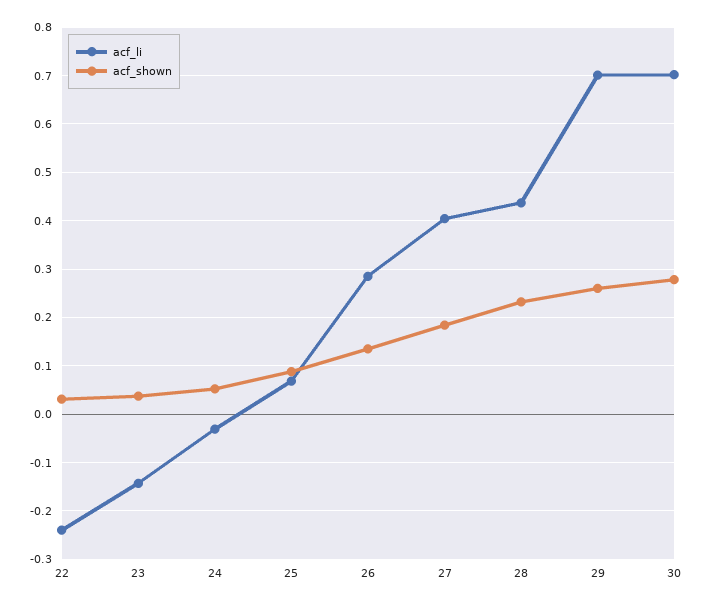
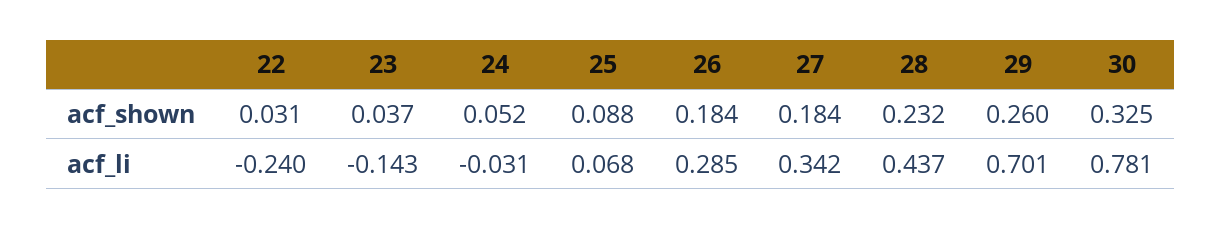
  {
    "acf_li": {
      "22": -0.24,
      "23": -0.143,
      "24": -0.031,
      "25": 0.068,
      "26": 0.285,
-     "27": 0.4,
+     "27": 0.342,
      "28": 0.437,
      "29": 0.701,
-     "30": 0.7
+     "30": 0.781
    },
    "acf_shown": {
      "22": 0.031,
      "23": 0.037,
      "24": 0.052,
      "25": 0.088,
-     "26": 0.14,
+     "26": 0.184,
      "27": 0.184,
      "28": 0.232,
      "29": 0.26,
-     "30": 0.28
+     "30": 0.325
    }
  }

